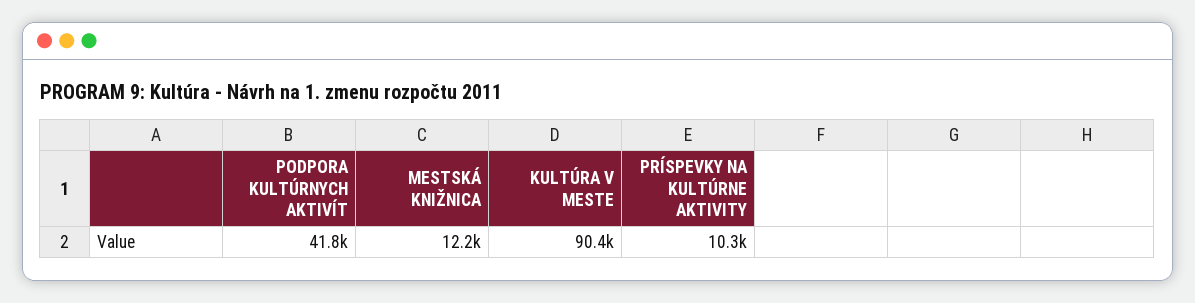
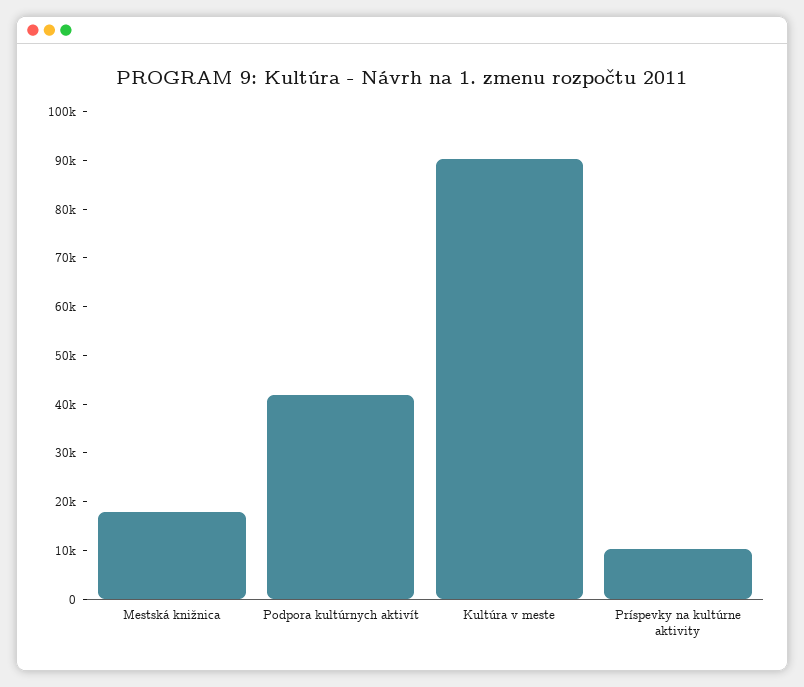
  {
    "PODPORA KULTÚRNYCH AKTIVÍT": 41800,
-   "MESTSKÁ KNIŽNICA": 12200,
+   "MESTSKÁ KNIŽNICA": 18000,
    "KULTÚRA V MESTE": 90400,
    "PRÍSPEVKY NA KULTÚRNE AKTIVITY": 10300
  }

